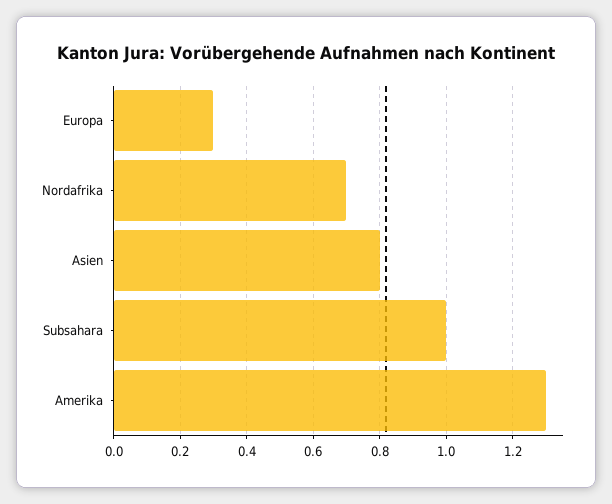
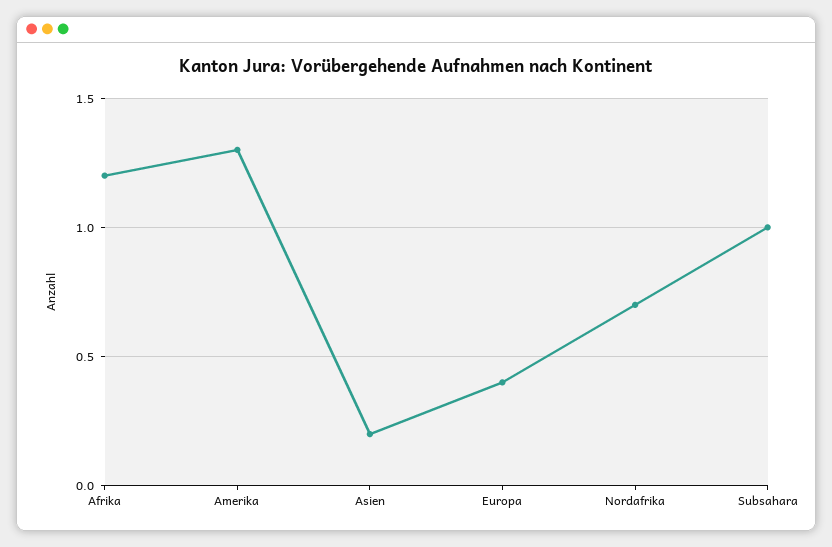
  {
-   "Europa": 0.3,
+   "Europa": 0.4,
    "Nordafrika": 0.7,
-   "Asien": 0.8,
+   "Asien": 0.2,
    "Subsahara": 1,
-   "Amerika": 1.3
+   "Amerika": 1.3,
+   "Afrika": 1.2
  }

